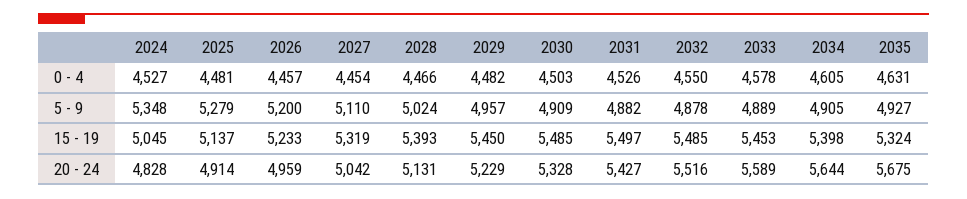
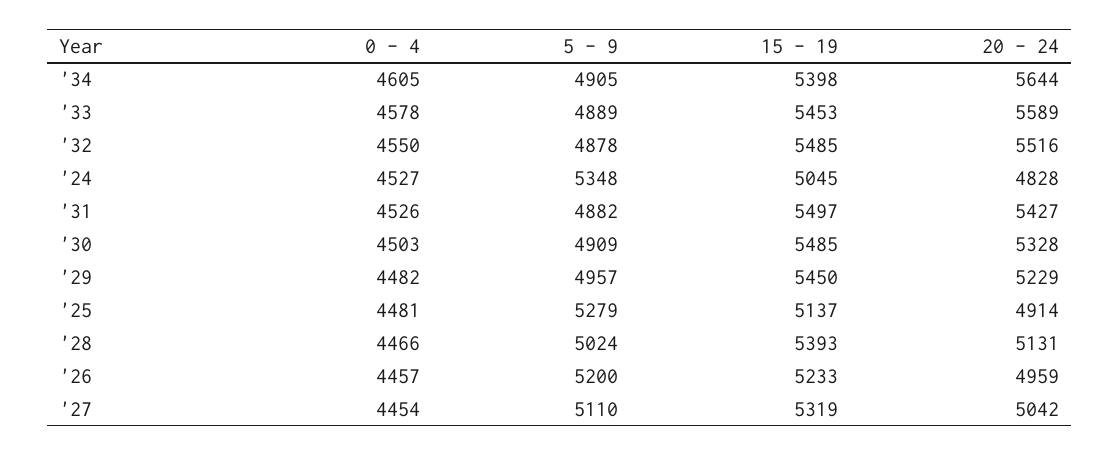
  {
    "2024": {
      "0 - 4": 4527,
      "5 - 9": 5348,
      "15 - 19": 5045,
      "20 - 24": 4828
    },
    "2025": {
      "0 - 4": 4481,
      "5 - 9": 5279,
      "15 - 19": 5137,
      "20 - 24": 4914
    },
    "2026": {
      "0 - 4": 4457,
      "5 - 9": 5200,
      "15 - 19": 5233,
      "20 - 24": 4959
    },
    "2027": {
      "0 - 4": 4454,
      "5 - 9": 5110,
      "15 - 19": 5319,
      "20 - 24": 5042
    },
    "2028": {
      "0 - 4": 4466,
      "5 - 9": 5024,
      "15 - 19": 5393,
      "20 - 24": 5131
    },
    "2029": {
      "0 - 4": 4482,
      "5 - 9": 4957,
      "15 - 19": 5450,
      "20 - 24": 5229
    },
    "2030": {
      "0 - 4": 4503,
      "5 - 9": 4909,
      "15 - 19": 5485,
      "20 - 24": 5328
    },
    "2031": {
      "0 - 4": 4526,
      "5 - 9": 4882,
      "15 - 19": 5497,
      "20 - 24": 5427
    },
    "2032": {
      "0 - 4": 4550,
      "5 - 9": 4878,
      "15 - 19": 5485,
      "20 - 24": 5516
    },
    "2033": {
      "0 - 4": 4578,
      "5 - 9": 4889,
      "15 - 19": 5453,
      "20 - 24": 5589
    },
    "2034": {
      "0 - 4": 4605,
      "5 - 9": 4905,
      "15 - 19": 5398,
      "20 - 24": 5644
-   },
+   }
-   "2035": {
-     "0 - 4": 4631,
-     "5 - 9": 4927,
-     "15 - 19": 5324,
-     "20 - 24": 5675
-   }
  }

